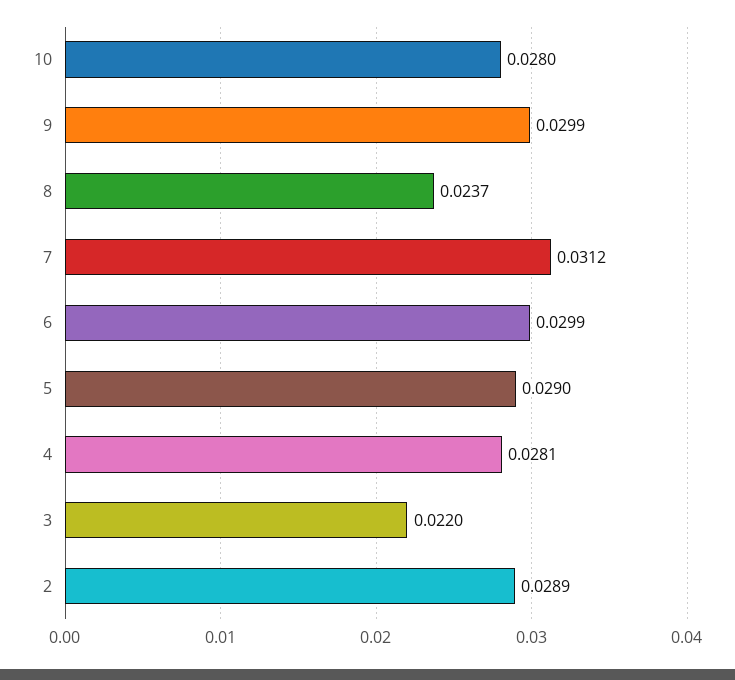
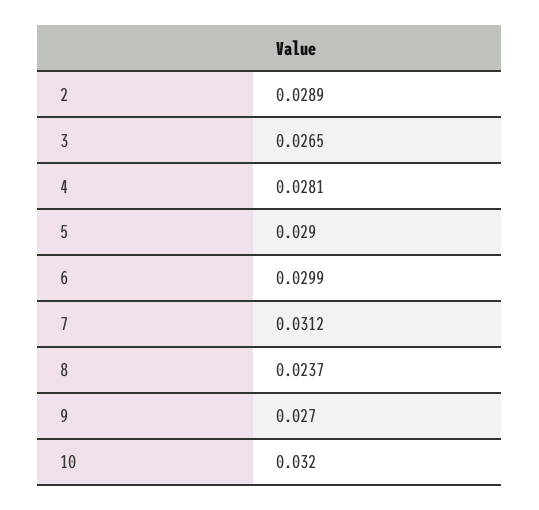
  {
-   "10": 0.028,
+   "10": 0.032,
-   "9": 0.0299,
+   "9": 0.027,
    "8": 0.0237,
    "7": 0.0312,
    "6": 0.0299,
    "5": 0.029,
    "4": 0.0281,
-   "3": 0.022,
+   "3": 0.0265,
    "2": 0.0289
  }

